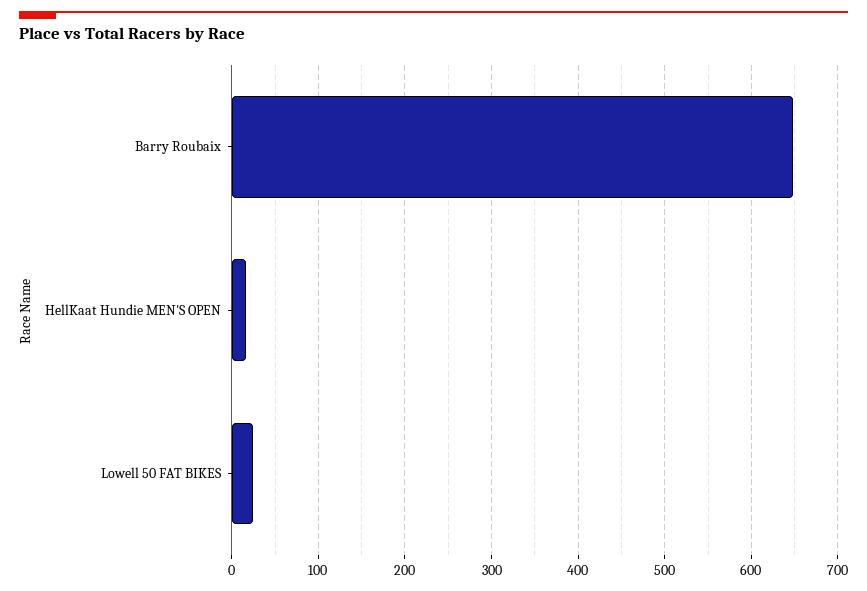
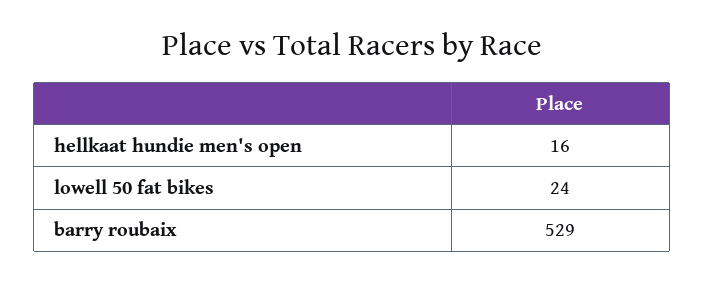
  {
-   "Barry Roubaix": 650,
+   "Barry Roubaix": 529,
    "HellKaat Hundie MEN'S OPEN": 16,
    "Lowell 50 FAT BIKES": 24
  }

